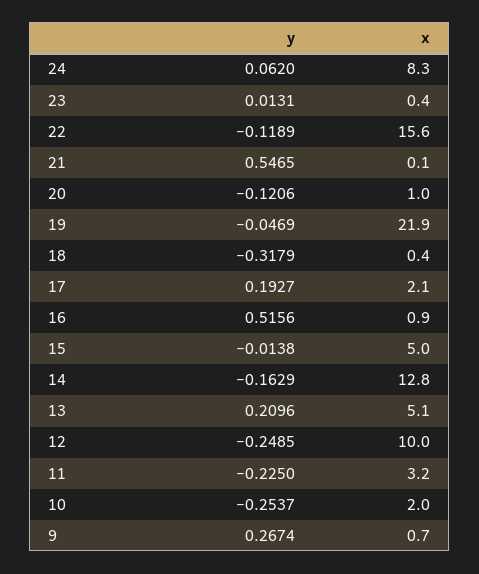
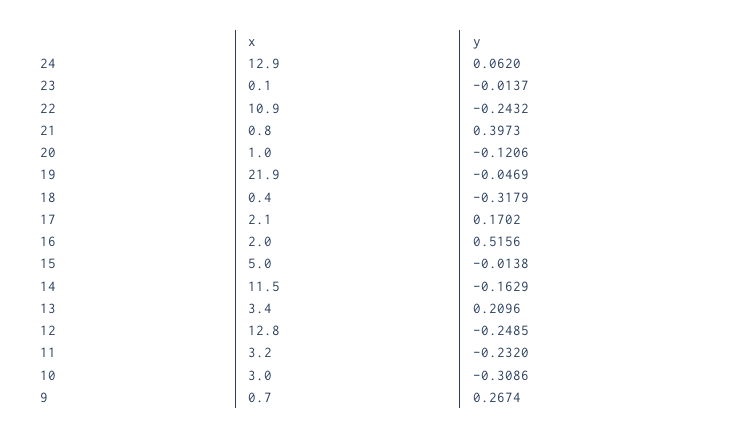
  {
    "y": {
      "24": 0.062,
-     "23": 0.0131,
+     "23": -0.0137,
-     "22": -0.1189,
+     "22": -0.2432,
-     "21": 0.5465,
+     "21": 0.3973,
      "20": -0.1206,
      "19": -0.0469,
      "18": -0.3179,
-     "17": 0.1927,
+     "17": 0.1702,
      "16": 0.5156,
      "15": -0.0138,
      "14": -0.1629,
      "13": 0.2096,
      "12": -0.2485,
-     "11": -0.225,
+     "11": -0.232,
-     "10": -0.2537,
+     "10": -0.3086,
      "9": 0.2674
    },
    "x": {
-     "24": 8.3,
+     "24": 12.9,
-     "23": 0.4,
+     "23": 0.1,
-     "22": 15.6,
+     "22": 10.9,
-     "21": 0.1,
+     "21": 0.8,
      "20": 1,
      "19": 21.9,
      "18": 0.4,
      "17": 2.1,
-     "16": 0.9,
+     "16": 2,
      "15": 5,
-     "14": 12.8,
+     "14": 11.5,
-     "13": 5.1,
+     "13": 3.4,
-     "12": 10,
+     "12": 12.8,
      "11": 3.2,
-     "10": 2,
+     "10": 3,
      "9": 0.7
    }
  }

